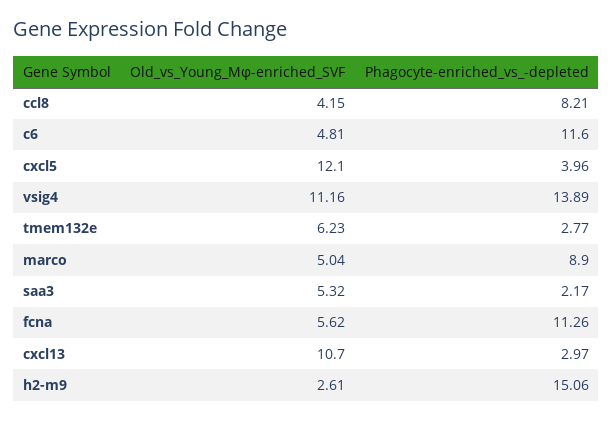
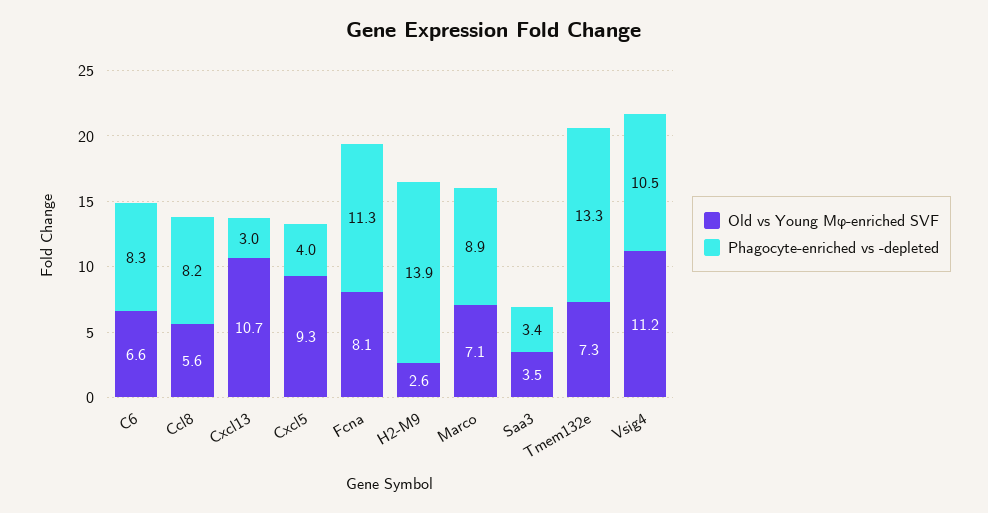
  {
    "Old_vs_Young_Mφ-enriched_SVF": {
-     "ccl8": 4.15,
+     "ccl8": 5.6,
-     "c6": 4.81,
+     "c6": 6.6,
-     "cxcl5": 12.1,
+     "cxcl5": 9.3,
      "vsig4": 11.16,
-     "tmem132e": 6.23,
+     "tmem132e": 7.3,
-     "marco": 5.04,
+     "marco": 7.1,
-     "saa3": 5.32,
+     "saa3": 3.5,
-     "fcna": 5.62,
+     "fcna": 8.1,
      "cxcl13": 10.7,
      "h2-m9": 2.61
    },
    "Phagocyte-enriched_vs_-depleted": {
      "ccl8": 8.21,
-     "c6": 11.6,
+     "c6": 8.3,
      "cxcl5": 3.96,
-     "vsig4": 13.89,
+     "vsig4": 10.5,
-     "tmem132e": 2.77,
+     "tmem132e": 13.3,
      "marco": 8.9,
-     "saa3": 2.17,
+     "saa3": 3.4,
      "fcna": 11.26,
      "cxcl13": 2.97,
-     "h2-m9": 15.06
+     "h2-m9": 13.9
    }
  }

